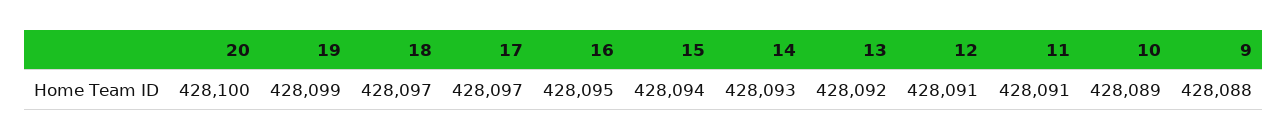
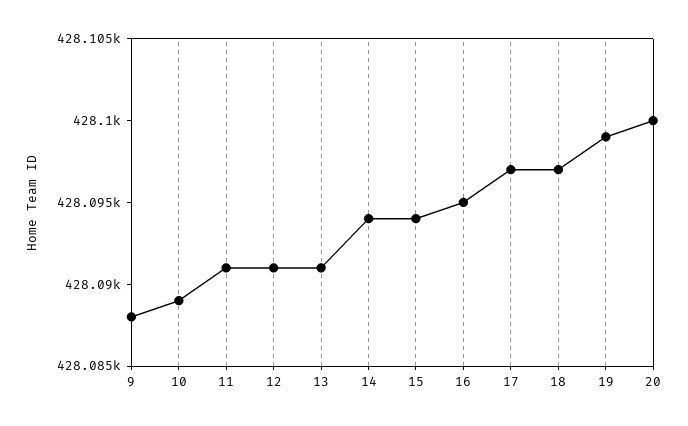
  {
    "20": 428100,
    "19": 428099,
    "18": 428097,
    "17": 428097,
    "16": 428095,
    "15": 428094,
-   "14": 428093,
+   "14": 428094,
-   "13": 428092,
+   "13": 428091,
    "12": 428091,
    "11": 428091,
    "10": 428089,
    "9": 428088
  }

